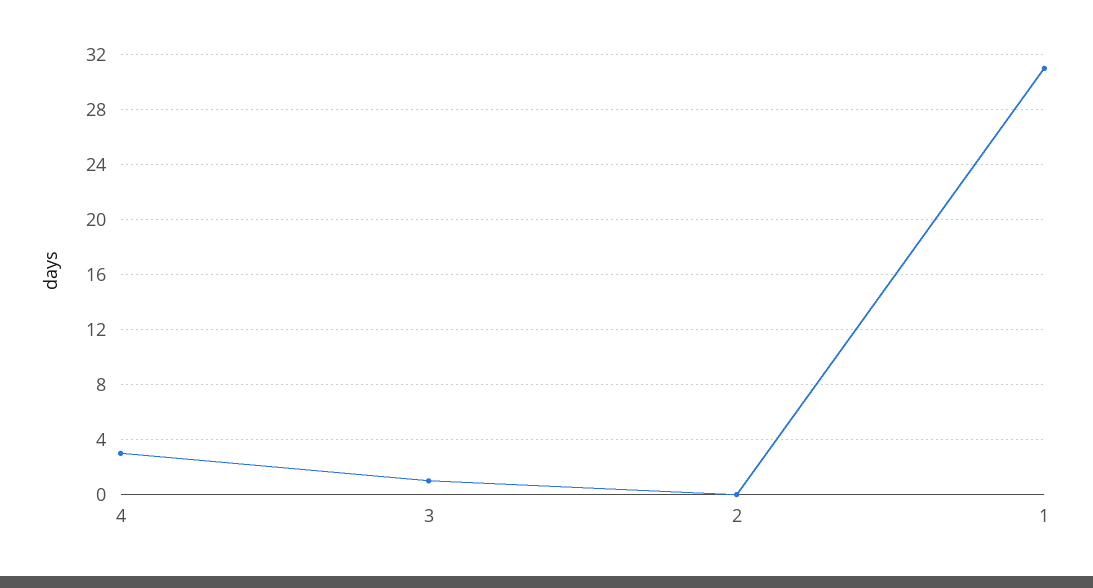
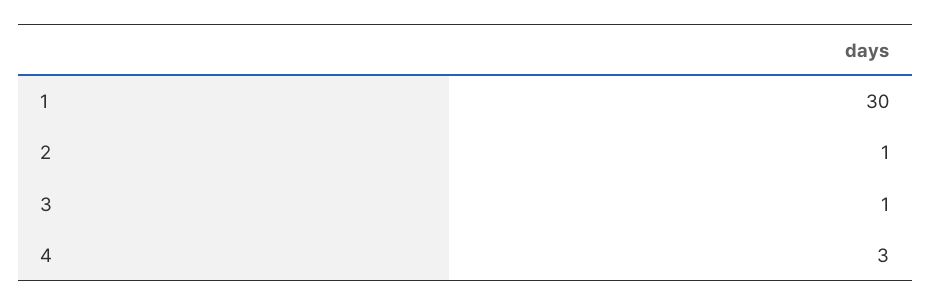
  {
    "4": 3,
    "3": 1,
-   "2": 0,
+   "2": 1,
-   "1": 31
+   "1": 30
  }

